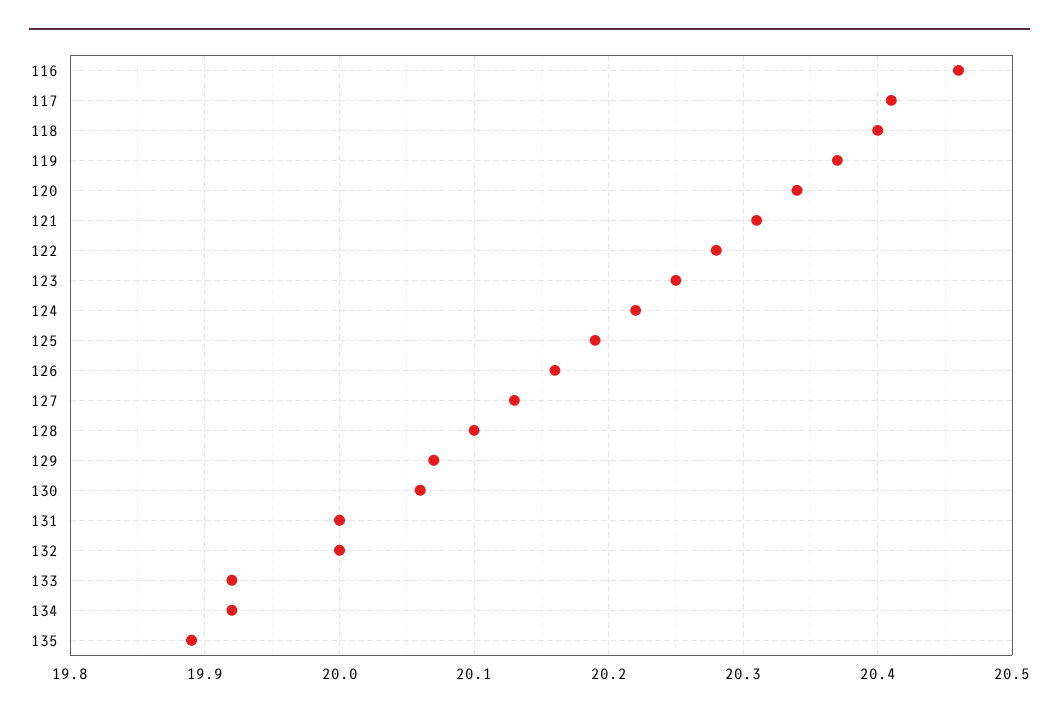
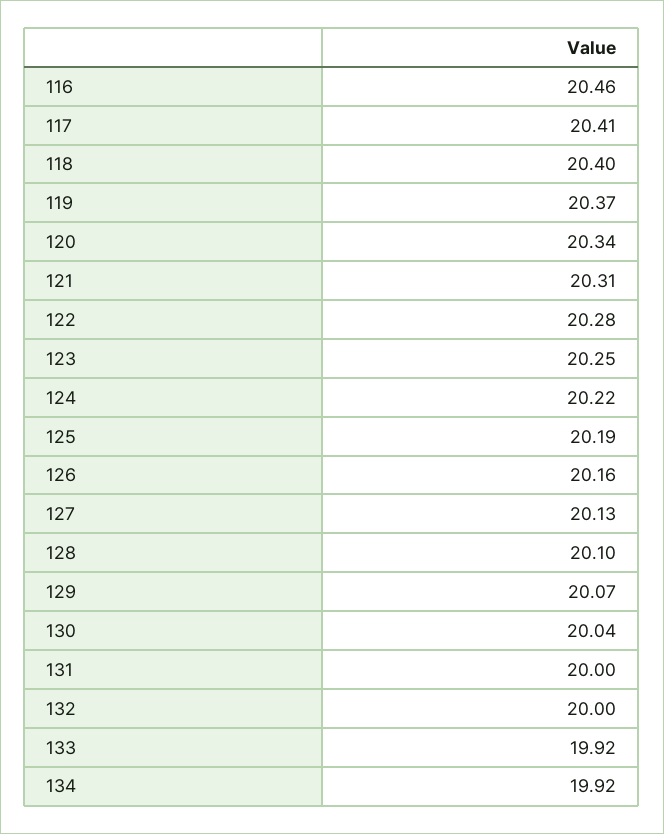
  {
    "116": 20.46,
    "117": 20.41,
    "118": 20.4,
    "119": 20.37,
    "120": 20.34,
    "121": 20.31,
    "122": 20.28,
    "123": 20.25,
    "124": 20.22,
    "125": 20.19,
    "126": 20.16,
    "127": 20.13,
    "128": 20.1,
    "129": 20.07,
-   "130": 20.06,
+   "130": 20.04,
    "131": 20,
    "132": 20,
    "133": 19.92,
-   "134": 19.92,
+   "134": 19.92
-   "135": 19.89
  }

